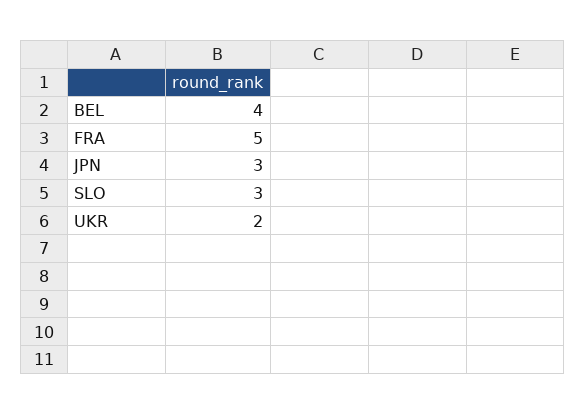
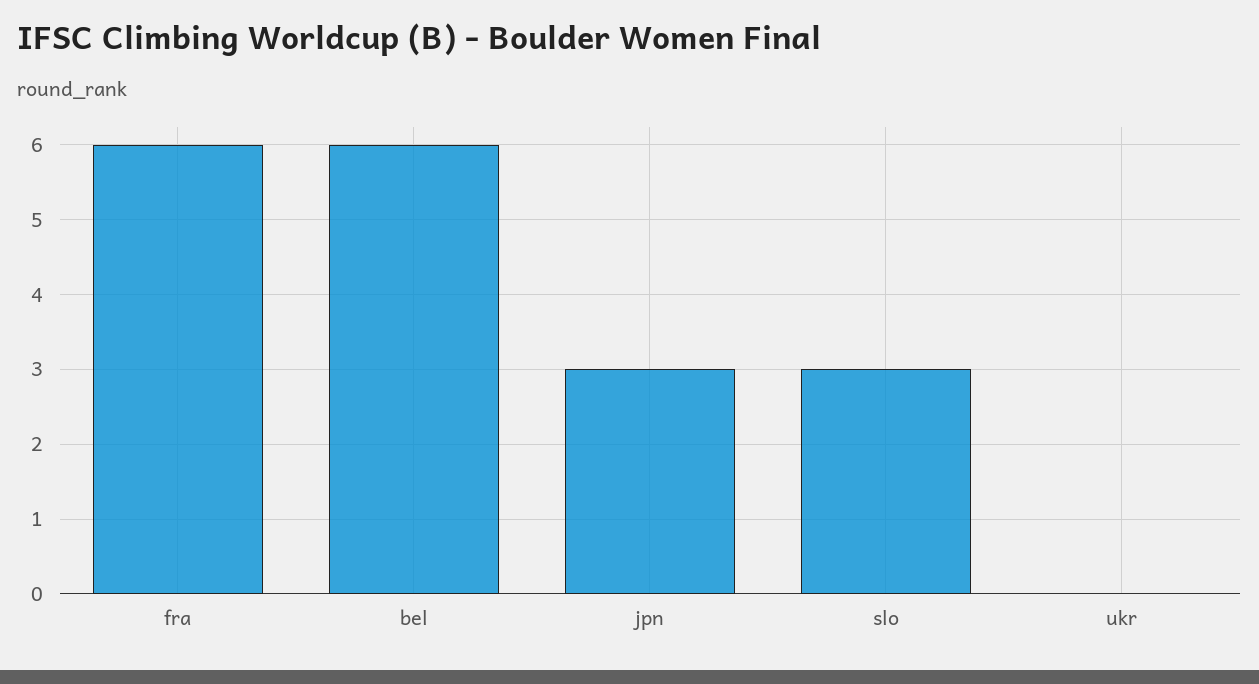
  {
-   "BEL": 4,
+   "BEL": 6,
-   "FRA": 5,
+   "FRA": 6,
    "JPN": 3,
    "SLO": 3,
-   "UKR": 2
+   "UKR": 0
  }

